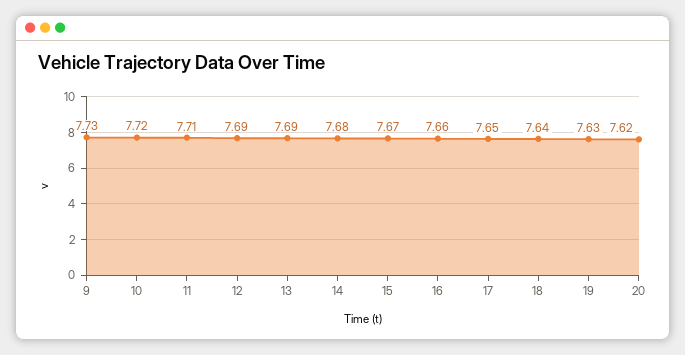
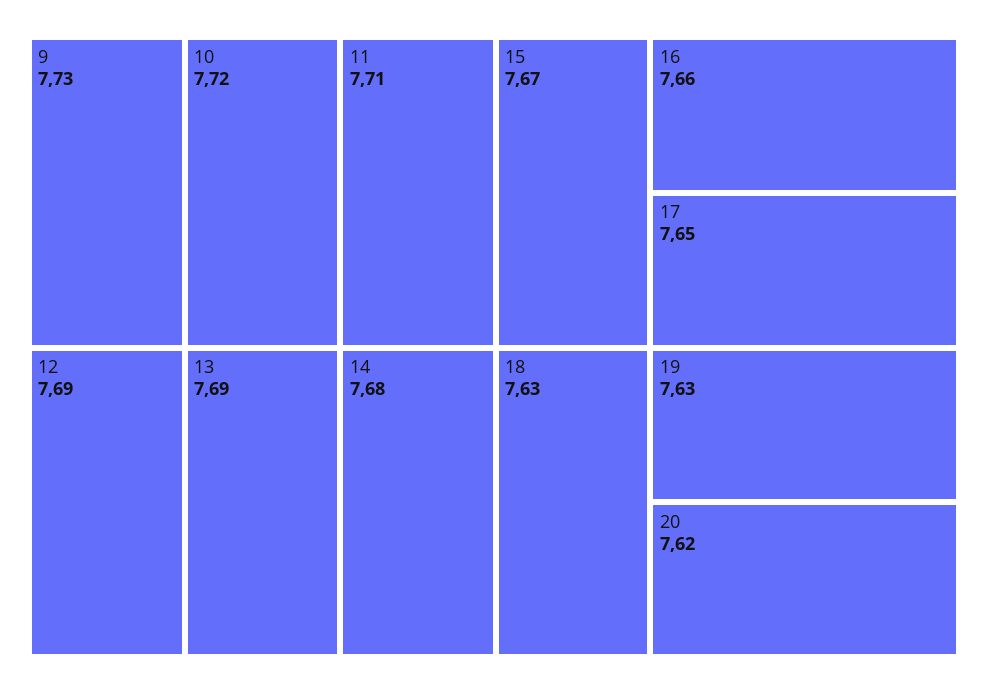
  {
    "9": 7.73,
    "10": 7.72,
    "11": 7.71,
    "12": 7.69,
    "13": 7.69,
    "14": 7.68,
    "15": 7.67,
    "16": 7.66,
    "17": 7.65,
-   "18": 7.64,
+   "18": 7.63,
    "19": 7.63,
    "20": 7.62
  }

